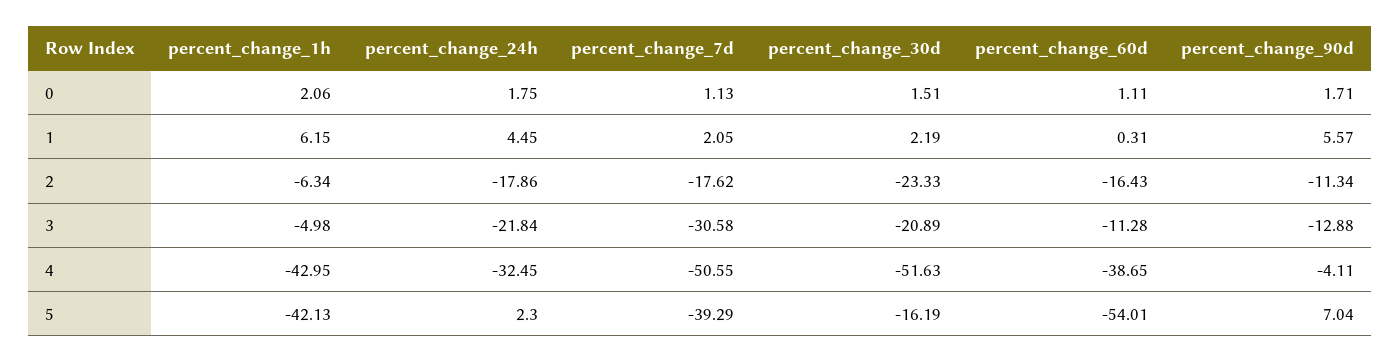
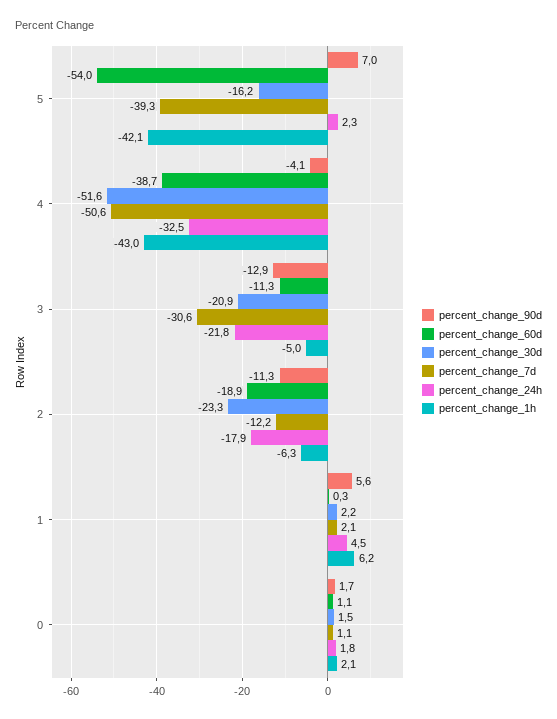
  {
    "percent_change_1h": {
      "0": 2.06,
      "1": 6.15,
      "2": -6.34,
      "3": -4.98,
      "4": -42.95,
      "5": -42.13
    },
    "percent_change_24h": {
      "0": 1.75,
      "1": 4.45,
      "2": -17.86,
      "3": -21.84,
      "4": -32.45,
      "5": 2.3
    },
    "percent_change_7d": {
      "0": 1.13,
      "1": 2.05,
-     "2": -17.62,
+     "2": -12.2,
      "3": -30.58,
      "4": -50.55,
      "5": -39.29
    },
    "percent_change_30d": {
      "0": 1.51,
      "1": 2.19,
      "2": -23.33,
      "3": -20.89,
      "4": -51.63,
      "5": -16.19
    },
    "percent_change_60d": {
      "0": 1.11,
      "1": 0.31,
-     "2": -16.43,
+     "2": -18.9,
      "3": -11.28,
      "4": -38.65,
      "5": -54.01
    },
    "percent_change_90d": {
      "0": 1.71,
      "1": 5.57,
      "2": -11.34,
      "3": -12.88,
      "4": -4.11,
      "5": 7.04
    }
  }

